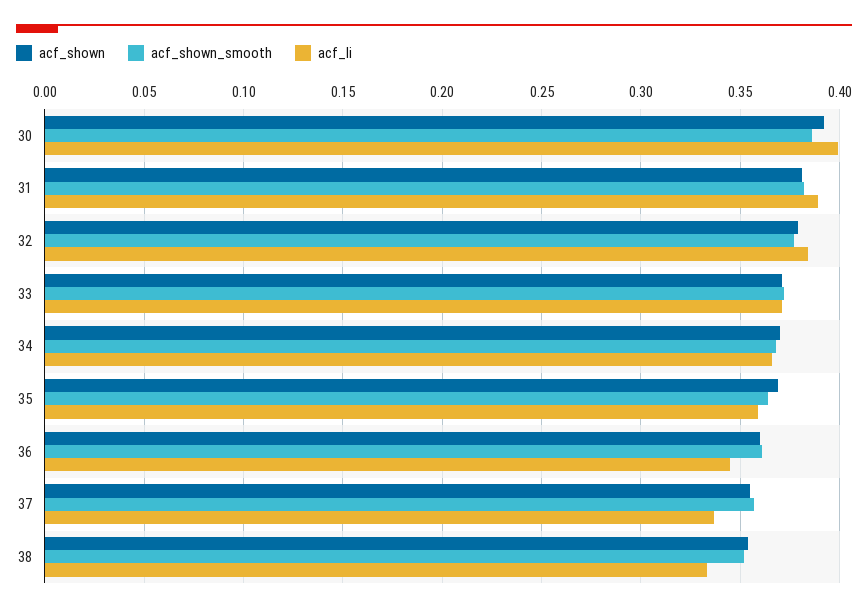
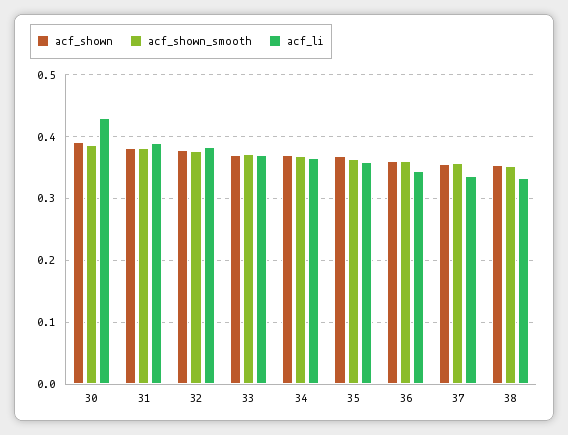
  {
    "acf_shown": {
      "30": 0.39,
      "31": 0.38,
      "32": 0.38,
      "33": 0.37,
      "34": 0.37,
      "35": 0.37,
      "36": 0.36,
      "37": 0.355,
      "38": 0.355
    },
    "acf_shown_smooth": {
      "30": 0.385,
      "31": 0.38,
      "32": 0.375,
      "33": 0.37,
      "34": 0.37,
      "35": 0.365,
      "36": 0.36,
      "37": 0.355,
      "38": 0.35
    },
    "acf_li": {
-     "30": 0.4,
+     "30": 0.43,
      "31": 0.39,
      "32": 0.385,
      "33": 0.37,
      "34": 0.365,
      "35": 0.36,
      "36": 0.345,
      "37": 0.335,
      "38": 0.335
    }
  }

